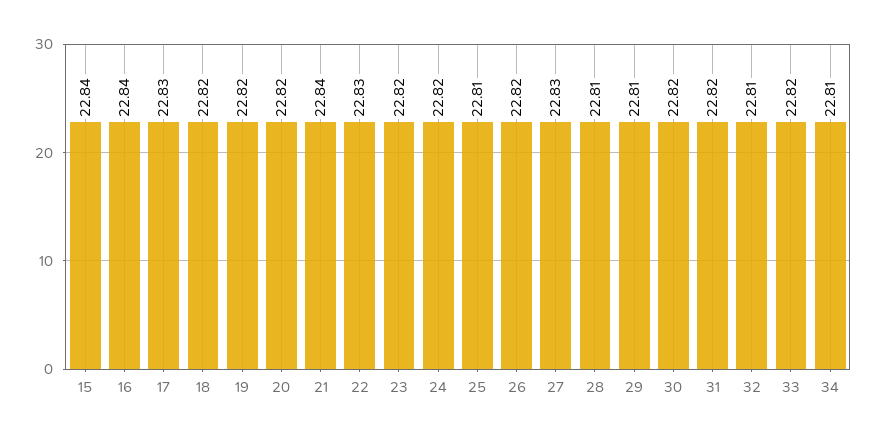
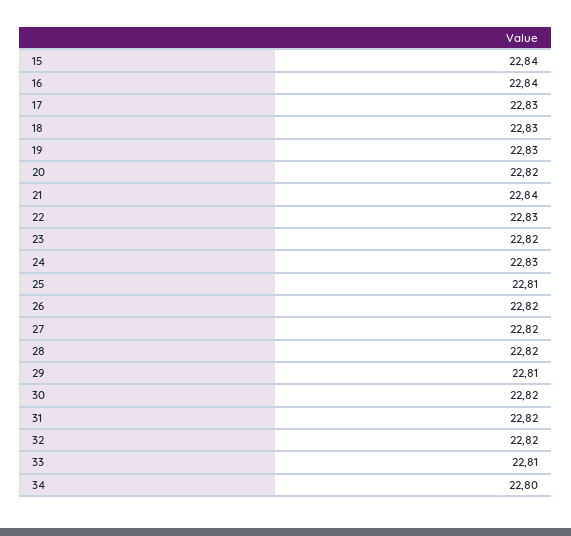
  {
    "15": 22.84,
    "16": 22.84,
    "17": 22.83,
-   "18": 22.82,
+   "18": 22.83,
-   "19": 22.82,
+   "19": 22.83,
    "20": 22.82,
    "21": 22.84,
    "22": 22.83,
    "23": 22.82,
-   "24": 22.82,
+   "24": 22.83,
    "25": 22.81,
    "26": 22.82,
-   "27": 22.83,
+   "27": 22.82,
-   "28": 22.81,
+   "28": 22.82,
    "29": 22.81,
    "30": 22.82,
    "31": 22.82,
-   "32": 22.81,
+   "32": 22.82,
-   "33": 22.82,
+   "33": 22.81,
-   "34": 22.81
+   "34": 22.8
  }

